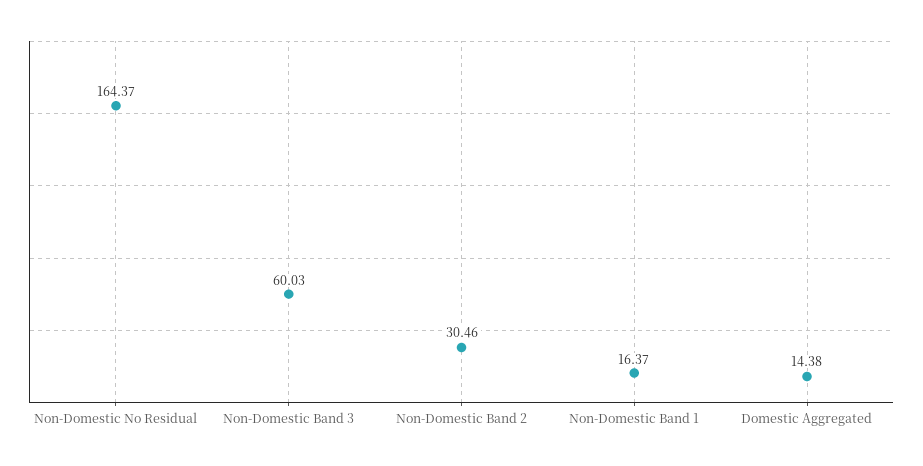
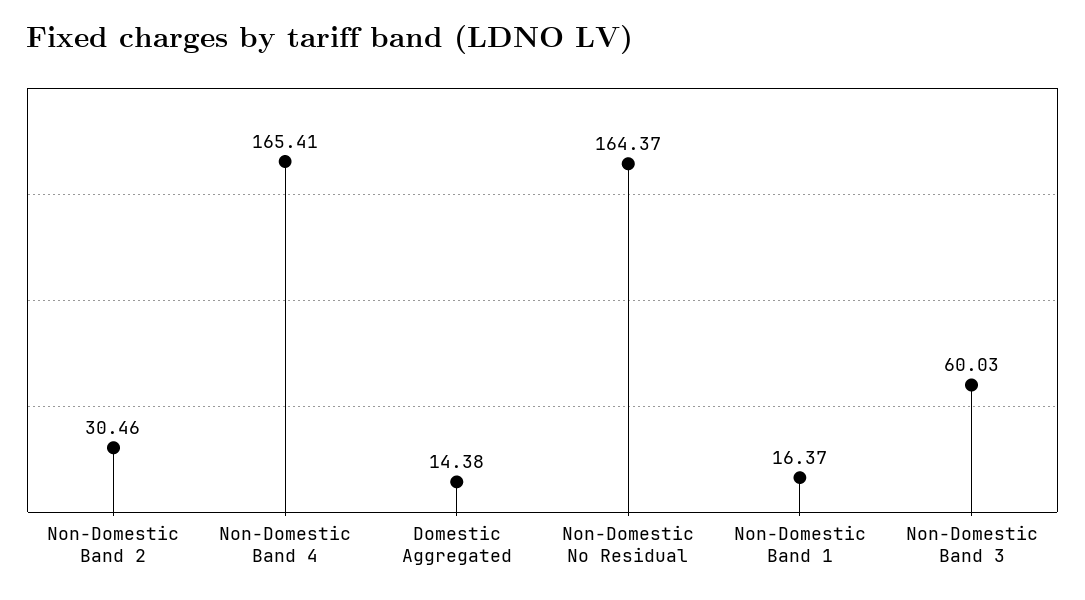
  {
    "Non-Domestic No Residual": 164.37,
    "Non-Domestic Band 3": 60.03,
    "Non-Domestic Band 2": 30.46,
    "Non-Domestic Band 1": 16.37,
-   "Domestic Aggregated": 14.38
+   "Domestic Aggregated": 14.38,
+   "Non-Domestic Band 4": 165.41
  }

